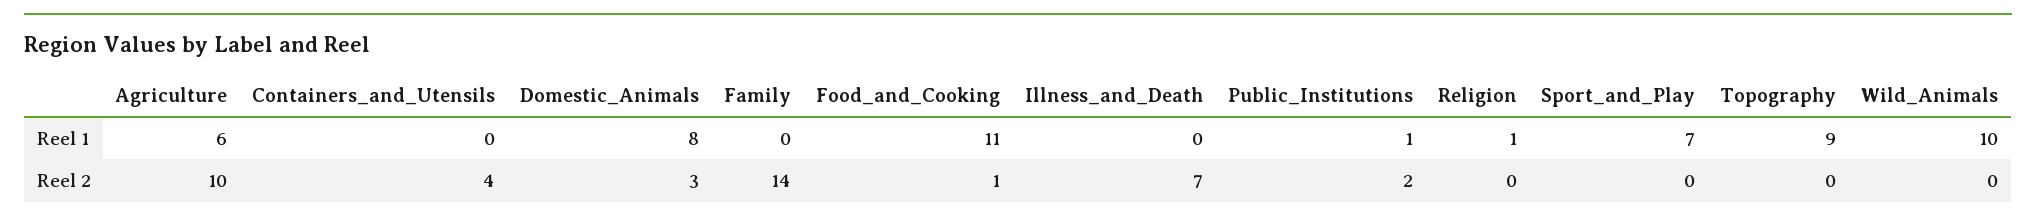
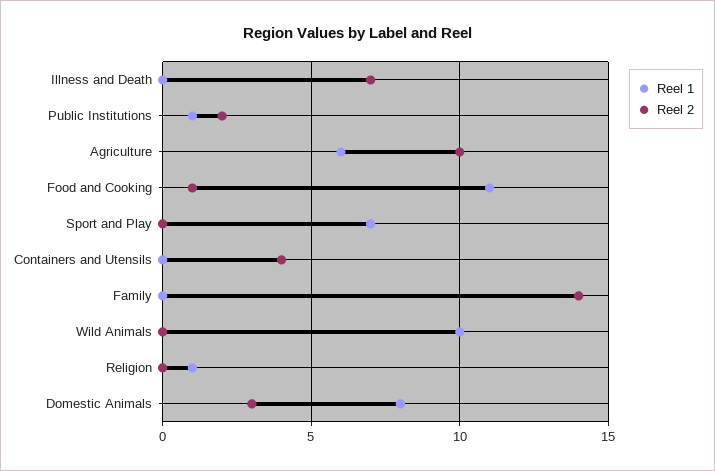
  {
    "Reel 1": {
      "Agriculture": 6,
      "Containers_and_Utensils": 0,
      "Domestic_Animals": 8,
      "Family": 0,
      "Food_and_Cooking": 11,
      "Illness_and_Death": 0,
      "Public_Institutions": 1,
      "Religion": 1,
      "Sport_and_Play": 7,
-     "Topography": 9,
      "Wild_Animals": 10
    },
    "Reel 2": {
      "Agriculture": 10,
      "Containers_and_Utensils": 4,
      "Domestic_Animals": 3,
      "Family": 14,
      "Food_and_Cooking": 1,
      "Illness_and_Death": 7,
      "Public_Institutions": 2,
      "Religion": 0,
      "Sport_and_Play": 0,
-     "Topography": 0,
      "Wild_Animals": 0
    }
  }

